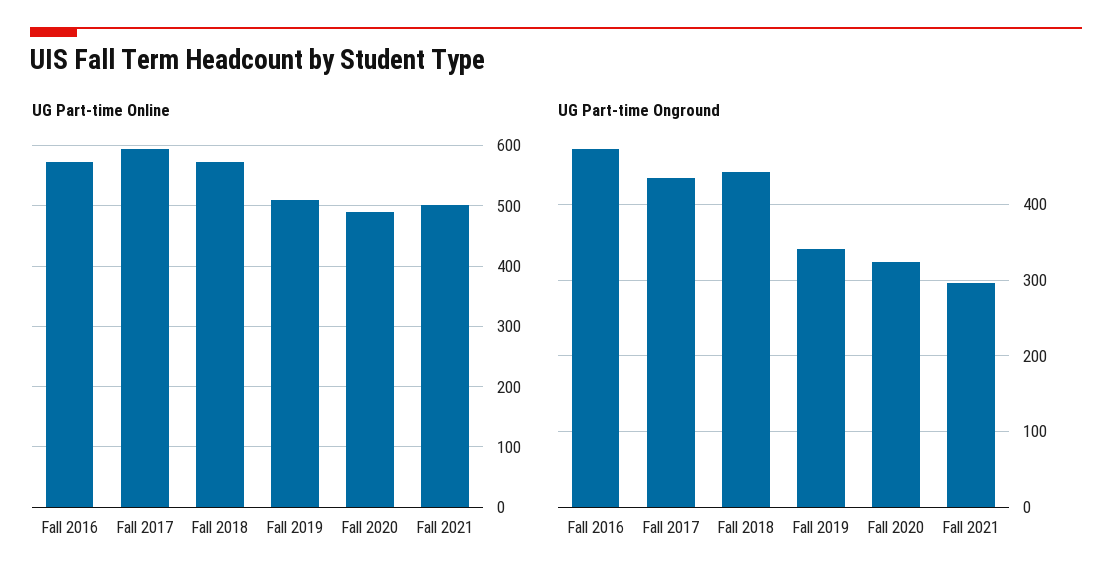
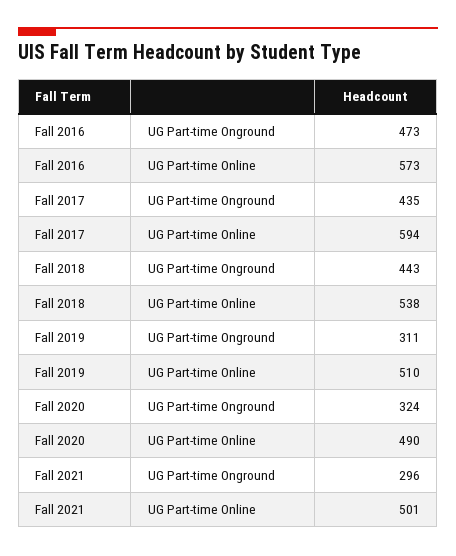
  {
    "UG Part-time Online": {
      "Fall 2016": 573,
      "Fall 2017": 594,
-     "Fall 2018": 570,
+     "Fall 2018": 538,
      "Fall 2019": 510,
      "Fall 2020": 490,
      "Fall 2021": 501
    },
    "UG Part-time Onground": {
      "Fall 2016": 473,
      "Fall 2017": 435,
      "Fall 2018": 443,
-     "Fall 2019": 340,
+     "Fall 2019": 311,
      "Fall 2020": 324,
      "Fall 2021": 296
    }
  }

